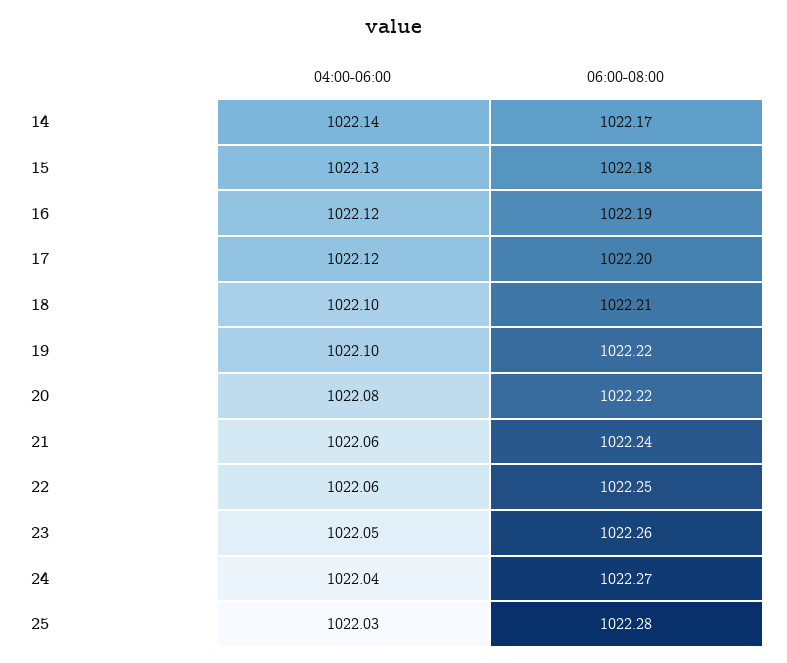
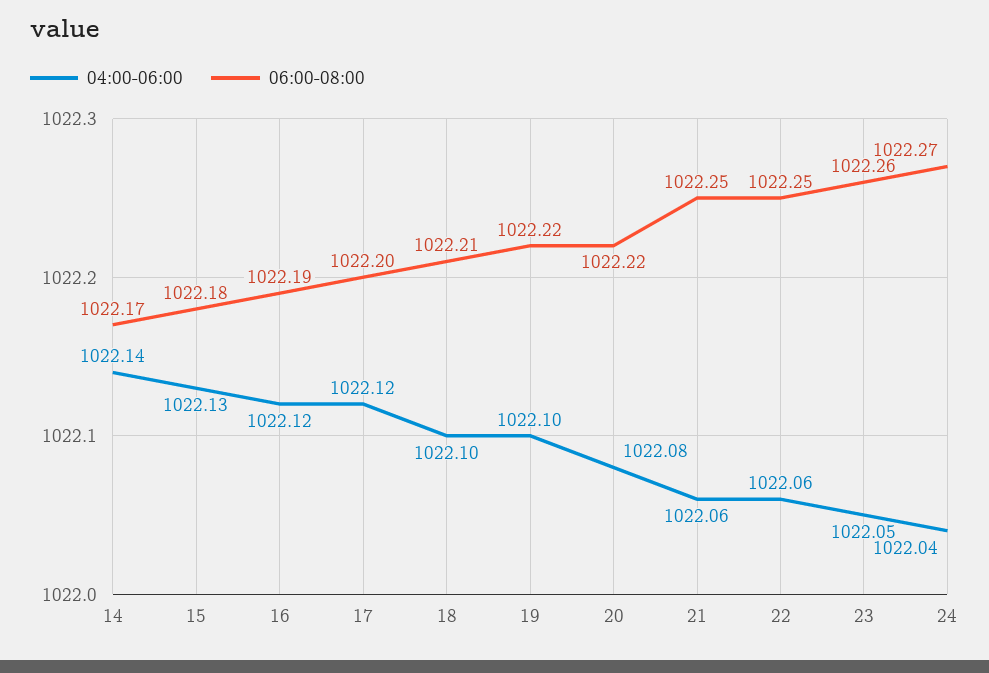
  {
    "04:00-06:00": {
      "14": 1022.14,
      "15": 1022.13,
      "16": 1022.12,
      "17": 1022.12,
      "18": 1022.1,
      "19": 1022.1,
      "20": 1022.08,
      "21": 1022.06,
      "22": 1022.06,
      "23": 1022.05,
-     "24": 1022.04,
+     "24": 1022.04
-     "25": 1022.03
    },
    "06:00-08:00": {
      "14": 1022.17,
      "15": 1022.18,
      "16": 1022.19,
      "17": 1022.2,
      "18": 1022.21,
      "19": 1022.22,
      "20": 1022.22,
-     "21": 1022.24,
+     "21": 1022.25,
      "22": 1022.25,
      "23": 1022.26,
-     "24": 1022.27,
+     "24": 1022.27
-     "25": 1022.28
    }
  }

